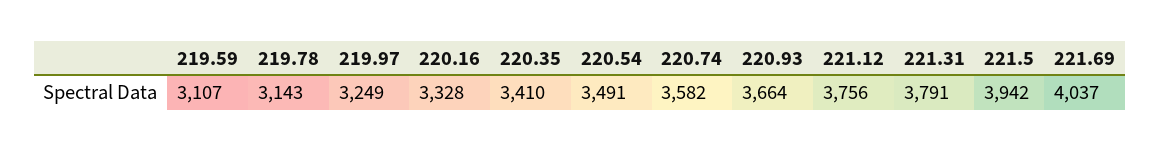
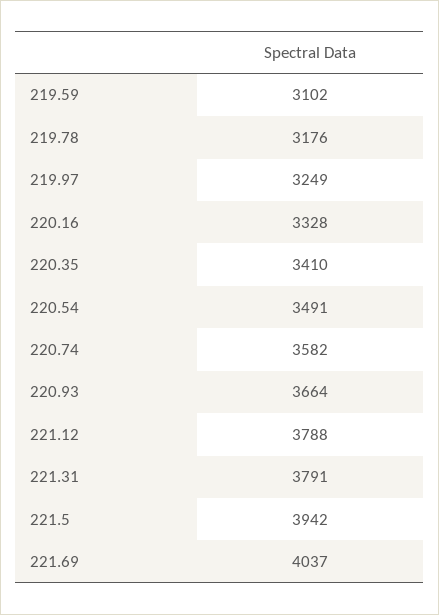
  {
-   "219.59": 3107,
+   "219.59": 3102,
-   "219.78": 3143,
+   "219.78": 3176,
    "219.97": 3249,
    "220.16": 3328,
    "220.35": 3410,
    "220.54": 3491,
    "220.74": 3582,
    "220.93": 3664,
-   "221.12": 3756,
+   "221.12": 3788,
    "221.31": 3791,
    "221.5": 3942,
    "221.69": 4037
  }

